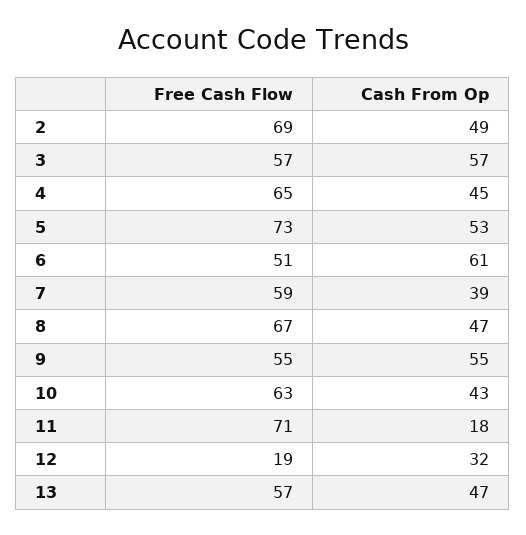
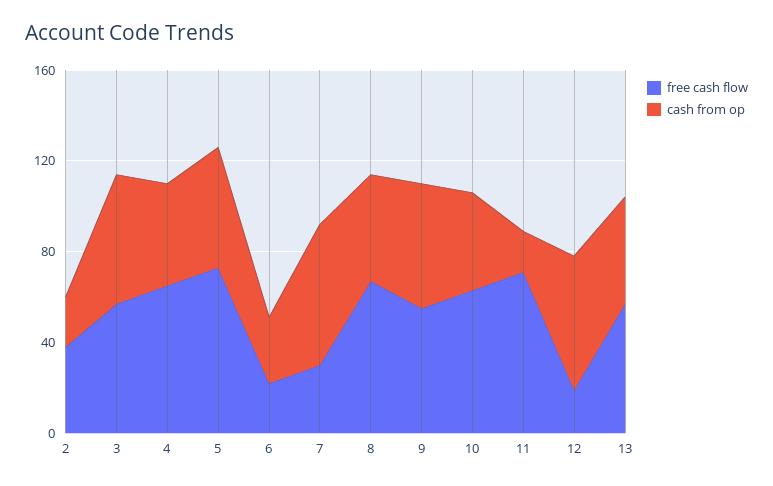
  {
    "Free Cash Flow": {
-     "2": 69,
+     "2": 40,
      "3": 57,
      "4": 65,
      "5": 73,
-     "6": 51,
+     "6": 20,
-     "7": 59,
+     "7": 30,
      "8": 67,
      "9": 55,
      "10": 63,
      "11": 71,
      "12": 19,
      "13": 57
    },
    "Cash From Op": {
-     "2": 49,
+     "2": 20,
      "3": 57,
      "4": 45,
      "5": 53,
-     "6": 61,
+     "6": 30,
-     "7": 39,
+     "7": 60,
      "8": 47,
      "9": 55,
      "10": 43,
      "11": 18,
-     "12": 32,
+     "12": 60,
      "13": 47
    }
  }

